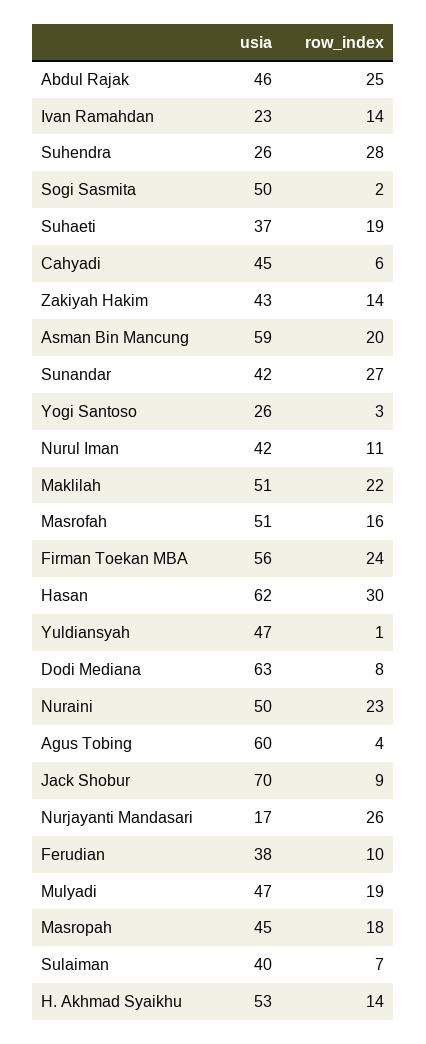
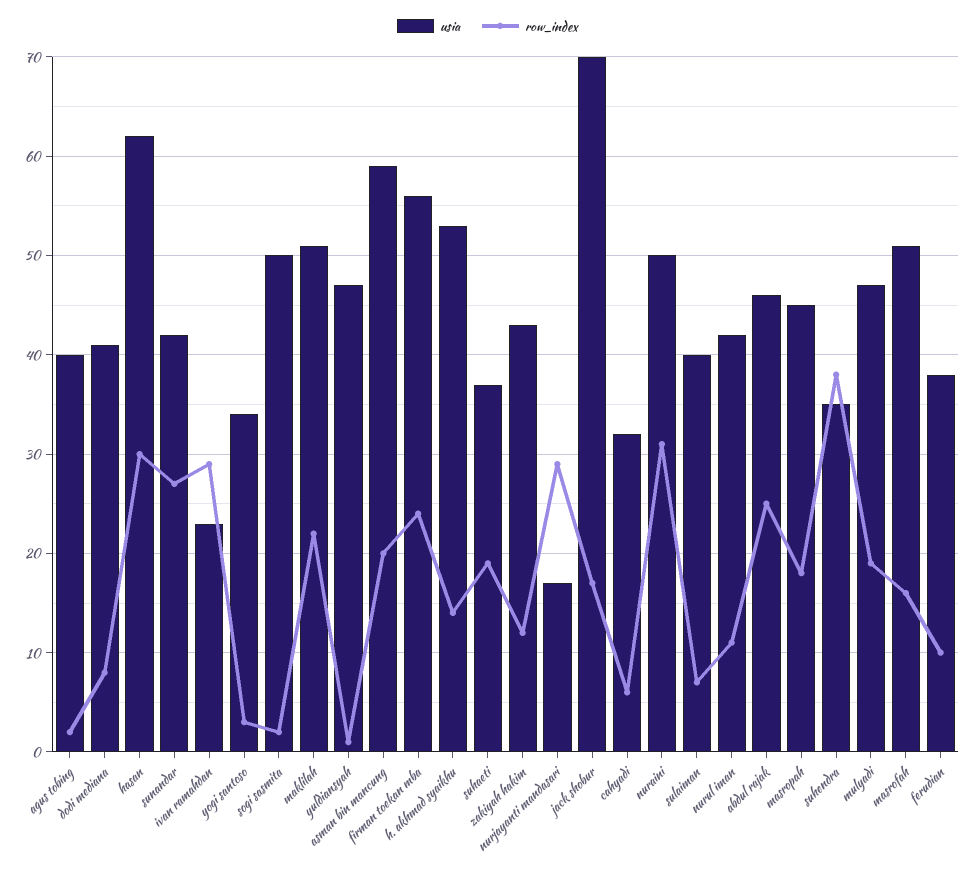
  {
    "usia": {
      "Abdul Rajak": 46,
      "Ivan Ramahdan": 23,
-     "Suhendra": 26,
+     "Suhendra": 35,
      "Sogi Sasmita": 50,
      "Suhaeti": 37,
-     "Cahyadi": 45,
+     "Cahyadi": 32,
      "Zakiyah Hakim": 43,
      "Asman Bin Mancung": 59,
      "Sunandar": 42,
-     "Yogi Santoso": 26,
+     "Yogi Santoso": 34,
      "Nurul Iman": 42,
      "Maklilah": 51,
      "Masrofah": 51,
      "Firman Toekan MBA": 56,
      "Hasan": 62,
      "Yuldiansyah": 47,
-     "Dodi Mediana": 63,
+     "Dodi Mediana": 41,
      "Nuraini": 50,
-     "Agus Tobing": 60,
+     "Agus Tobing": 40,
      "Jack Shobur": 70,
      "Nurjayanti Mandasari": 17,
      "Ferudian": 38,
      "Mulyadi": 47,
      "Masropah": 45,
      "Sulaiman": 40,
      "H. Akhmad Syaikhu": 53
    },
    "row_index": {
      "Abdul Rajak": 25,
-     "Ivan Ramahdan": 14,
+     "Ivan Ramahdan": 29,
-     "Suhendra": 28,
+     "Suhendra": 38,
      "Sogi Sasmita": 2,
      "Suhaeti": 19,
      "Cahyadi": 6,
-     "Zakiyah Hakim": 14,
+     "Zakiyah Hakim": 12,
      "Asman Bin Mancung": 20,
      "Sunandar": 27,
      "Yogi Santoso": 3,
      "Nurul Iman": 11,
      "Maklilah": 22,
      "Masrofah": 16,
      "Firman Toekan MBA": 24,
      "Hasan": 30,
      "Yuldiansyah": 1,
      "Dodi Mediana": 8,
-     "Nuraini": 23,
+     "Nuraini": 31,
-     "Agus Tobing": 4,
+     "Agus Tobing": 2,
-     "Jack Shobur": 9,
+     "Jack Shobur": 17,
-     "Nurjayanti Mandasari": 26,
+     "Nurjayanti Mandasari": 29,
      "Ferudian": 10,
      "Mulyadi": 19,
      "Masropah": 18,
      "Sulaiman": 7,
      "H. Akhmad Syaikhu": 14
    }
  }

